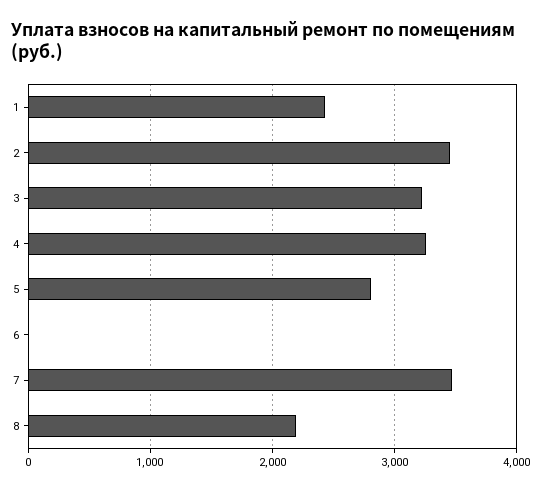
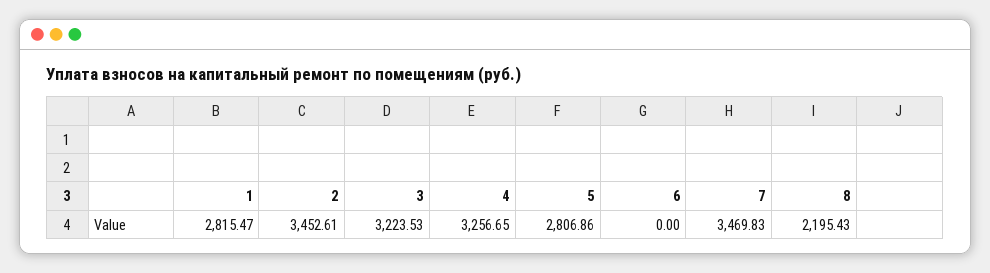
  {
-   "1": 2400,
+   "1": 2815.47,
    "2": 3452.61,
    "3": 3223.53,
    "4": 3256.65,
    "5": 2806.86,
    "6": 0,
    "7": 3469.83,
    "8": 2195.43
  }

